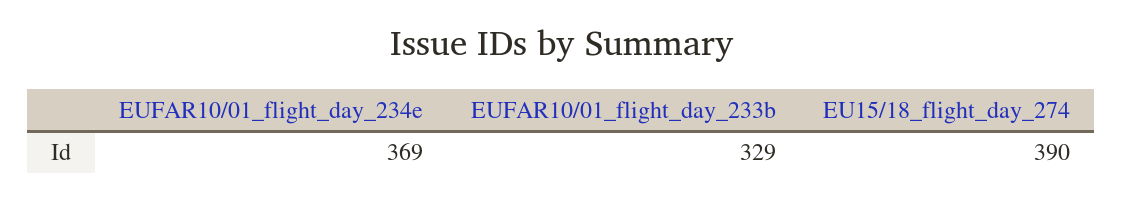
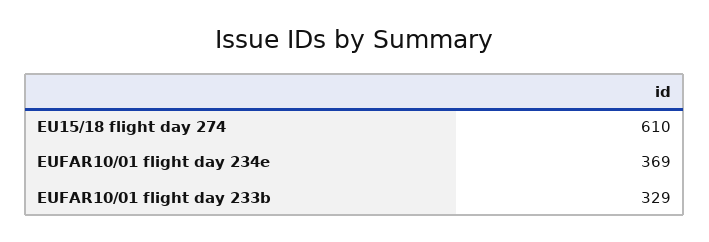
  {
    "EUFAR10/01_flight_day_234e": 369,
    "EUFAR10/01_flight_day_233b": 329,
-   "EU15/18_flight_day_274": 390
+   "EU15/18_flight_day_274": 610
  }

